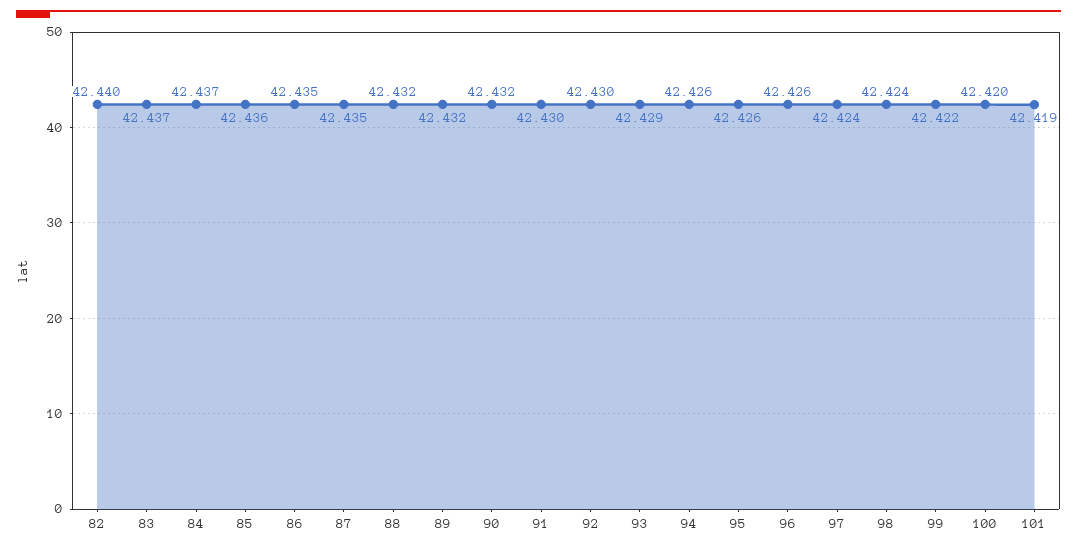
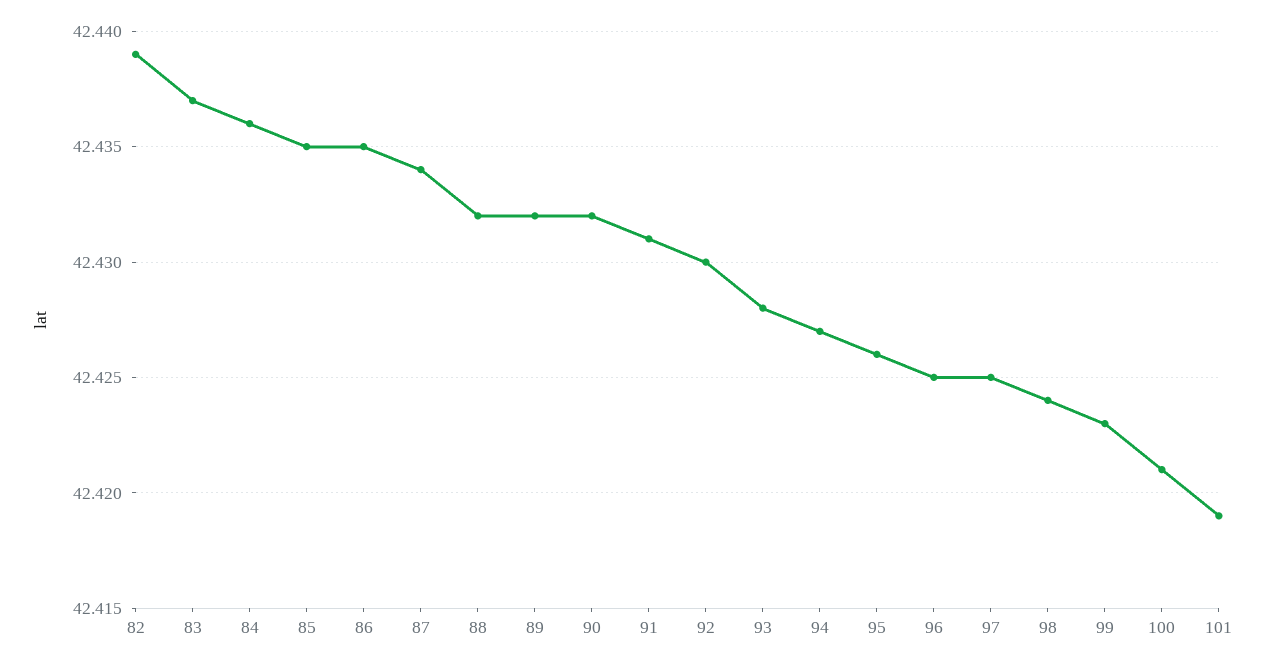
  {
-   "82": 42.44,
+   "82": 42.439,
    "83": 42.437,
-   "84": 42.437,
+   "84": 42.436,
-   "85": 42.436,
+   "85": 42.435,
    "86": 42.435,
-   "87": 42.435,
+   "87": 42.434,
    "88": 42.432,
    "89": 42.432,
    "90": 42.432,
-   "91": 42.43,
+   "91": 42.431,
    "92": 42.43,
-   "93": 42.429,
+   "93": 42.428,
-   "94": 42.426,
+   "94": 42.427,
    "95": 42.426,
-   "96": 42.426,
+   "96": 42.425,
-   "97": 42.424,
+   "97": 42.425,
    "98": 42.424,
-   "99": 42.422,
+   "99": 42.423,
-   "100": 42.42,
+   "100": 42.421,
    "101": 42.419
  }

